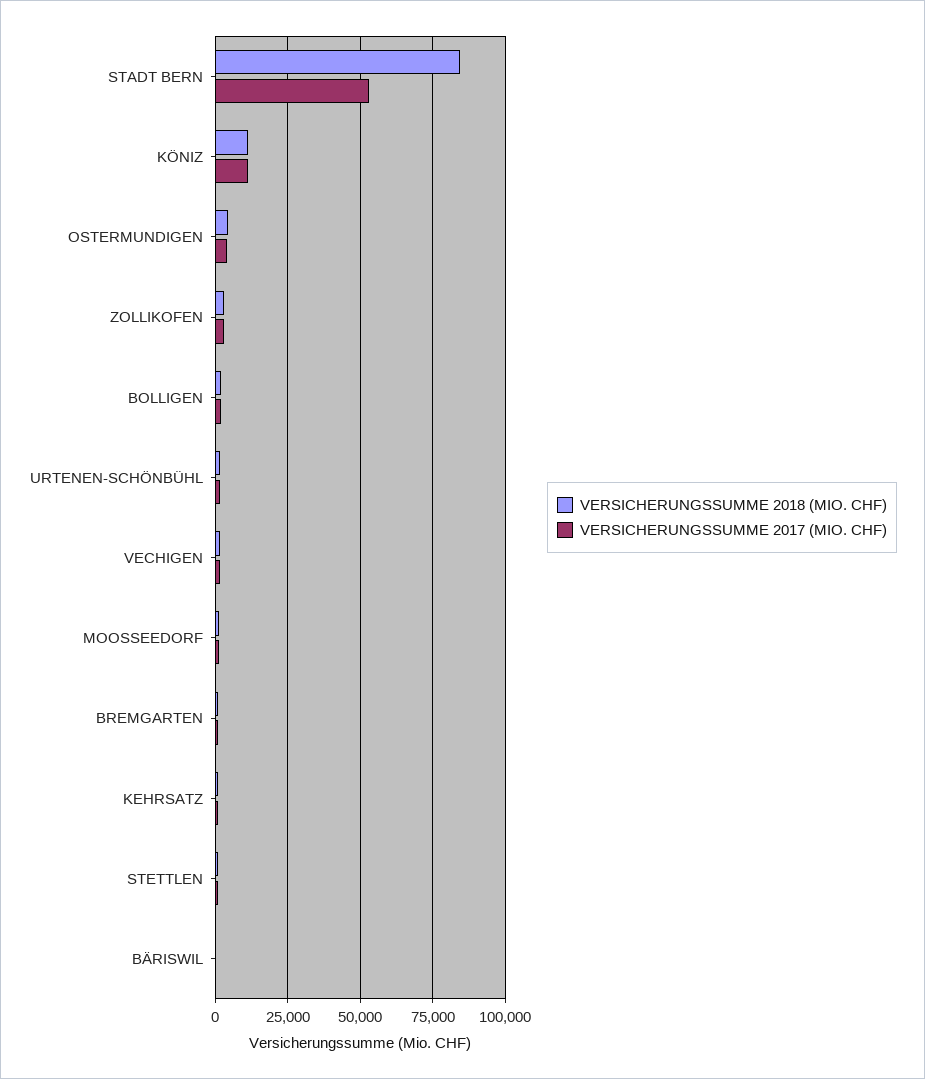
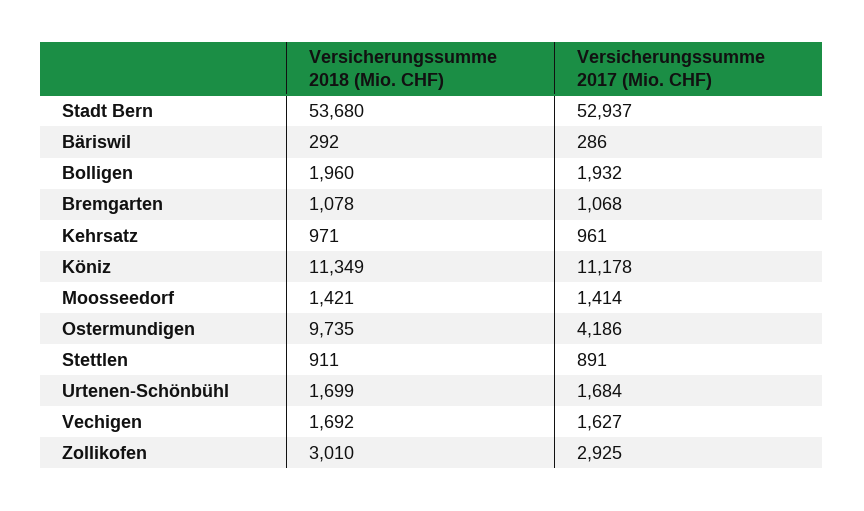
  {
    "VERSICHERUNGSSUMME 2018 (MIO. CHF)": {
-     "STADT BERN": 85000,
+     "STADT BERN": 53680,
      "KÖNIZ": 11349,
-     "OSTERMUNDIGEN": 5000,
+     "OSTERMUNDIGEN": 9735,
      "ZOLLIKOFEN": 3010,
      "BOLLIGEN": 1960,
      "URTENEN-SCHÖNBÜHL": 1699,
      "VECHIGEN": 1692,
      "MOOSSEEDORF": 1421,
      "BREMGARTEN": 1078,
      "KEHRSATZ": 971,
      "STETTLEN": 911,
      "BÄRISWIL": 292
    },
    "VERSICHERUNGSSUMME 2017 (MIO. CHF)": {
      "STADT BERN": 52937,
      "KÖNIZ": 11178,
      "OSTERMUNDIGEN": 4186,
      "ZOLLIKOFEN": 2925,
      "BOLLIGEN": 1932,
      "URTENEN-SCHÖNBÜHL": 1684,
      "VECHIGEN": 1627,
      "MOOSSEEDORF": 1414,
      "BREMGARTEN": 1068,
      "KEHRSATZ": 961,
      "STETTLEN": 891,
      "BÄRISWIL": 286
    }
  }

